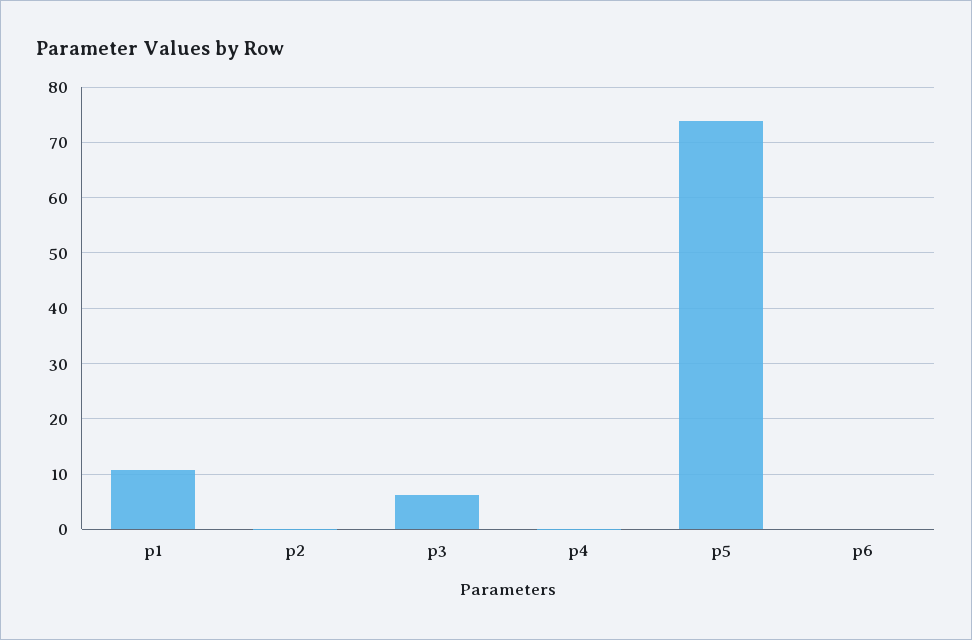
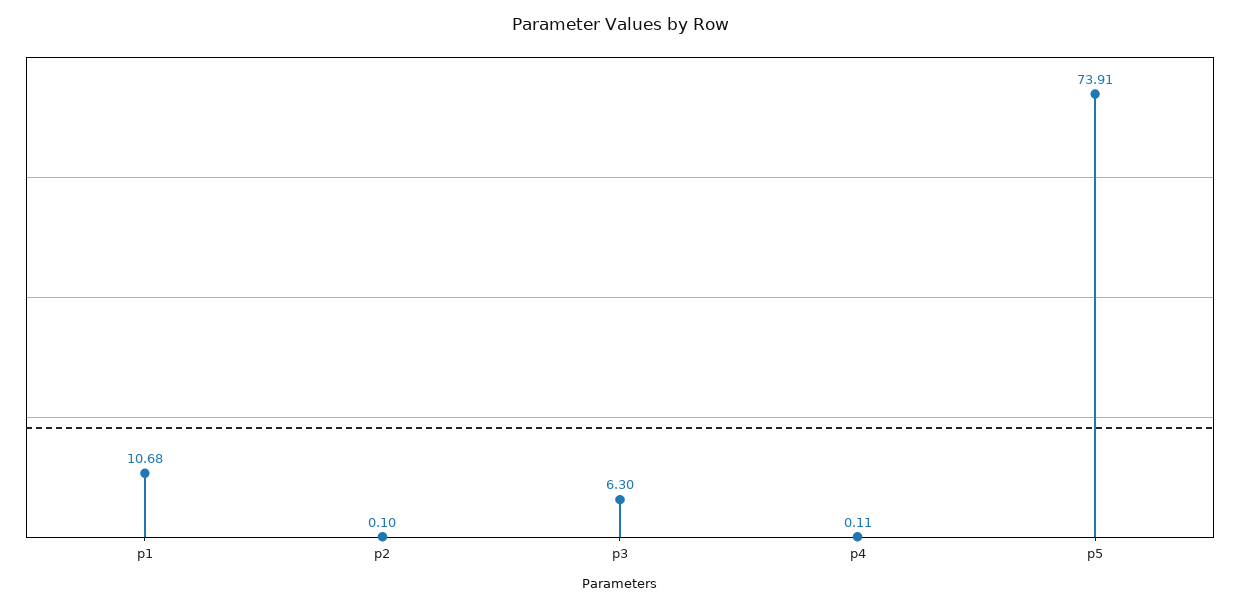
  {
    "p1": 10.68,
    "p2": 0.1,
    "p3": 6.3,
    "p4": 0.11,
-   "p5": 73.91,
+   "p5": 73.91
-   "p6": 0
  }

